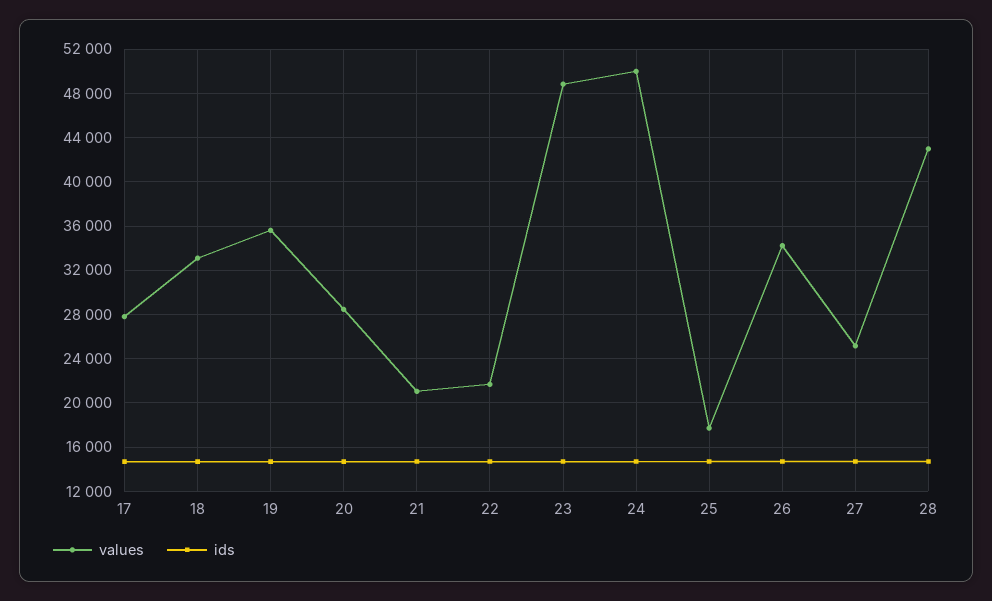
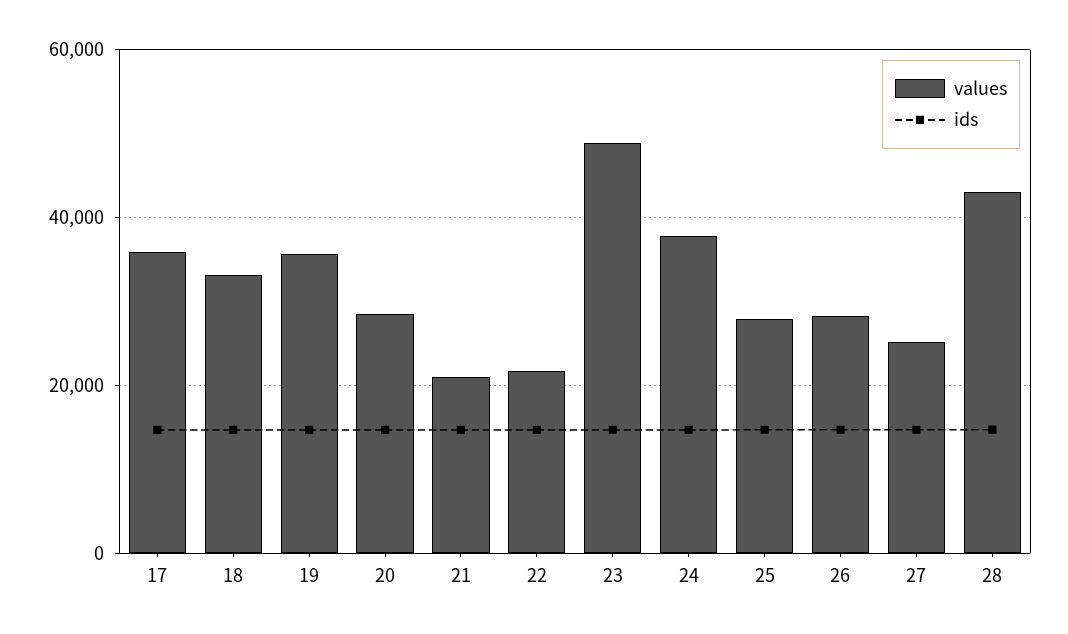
  {
    "values": {
-     "17": 28000,
+     "17": 36000,
      "18": 33000,
      "19": 36000,
      "20": 28000,
      "21": 21000,
      "22": 22000,
      "23": 49000,
-     "24": 50000,
+     "24": 38000,
-     "25": 18000,
+     "25": 28000,
-     "26": 34000,
+     "26": 28000,
      "27": 25000,
      "28": 43000
    },
    "ids": {
      "17": 15000,
      "18": 15000,
      "19": 15000,
      "20": 15000,
      "21": 15000,
      "22": 15000,
      "23": 15000,
      "24": 15000,
      "25": 15000,
      "26": 15000,
      "27": 15000,
      "28": 15000
    }
  }

